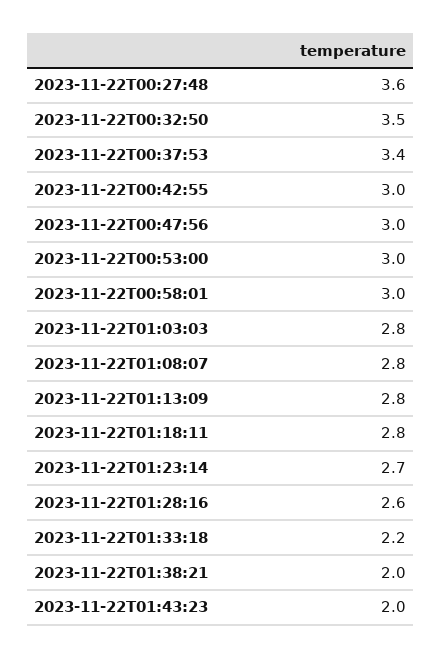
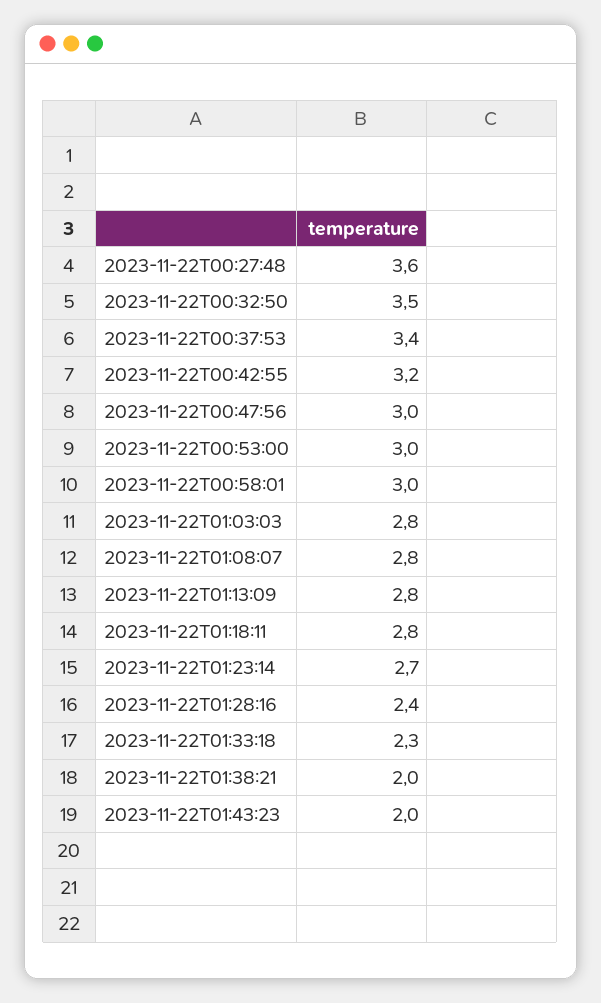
  {
    "2023-11-22T00:27:48": 3.6,
    "2023-11-22T00:32:50": 3.5,
    "2023-11-22T00:37:53": 3.4,
-   "2023-11-22T00:42:55": 3,
+   "2023-11-22T00:42:55": 3.2,
    "2023-11-22T00:47:56": 3,
    "2023-11-22T00:53:00": 3,
    "2023-11-22T00:58:01": 3,
    "2023-11-22T01:03:03": 2.8,
    "2023-11-22T01:08:07": 2.8,
    "2023-11-22T01:13:09": 2.8,
    "2023-11-22T01:18:11": 2.8,
    "2023-11-22T01:23:14": 2.7,
-   "2023-11-22T01:28:16": 2.6,
+   "2023-11-22T01:28:16": 2.4,
-   "2023-11-22T01:33:18": 2.2,
+   "2023-11-22T01:33:18": 2.3,
    "2023-11-22T01:38:21": 2,
    "2023-11-22T01:43:23": 2
  }

